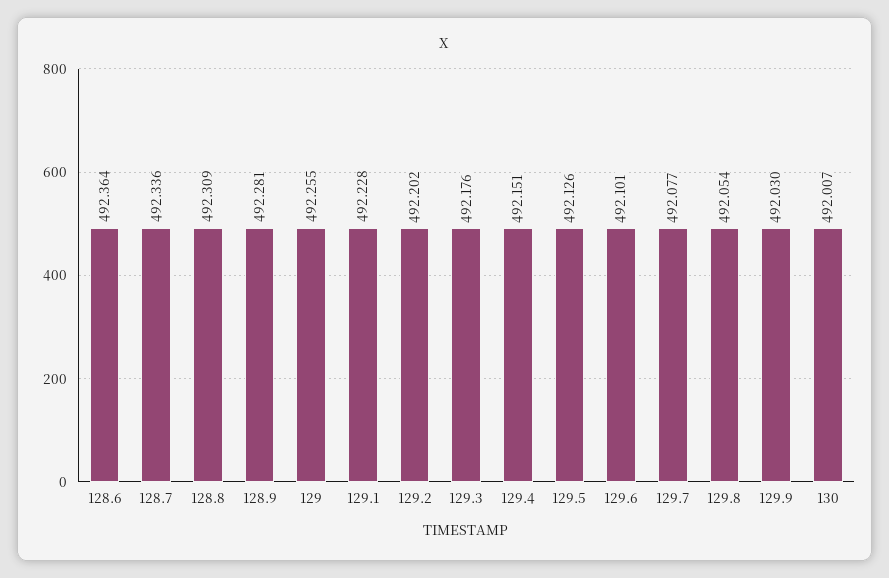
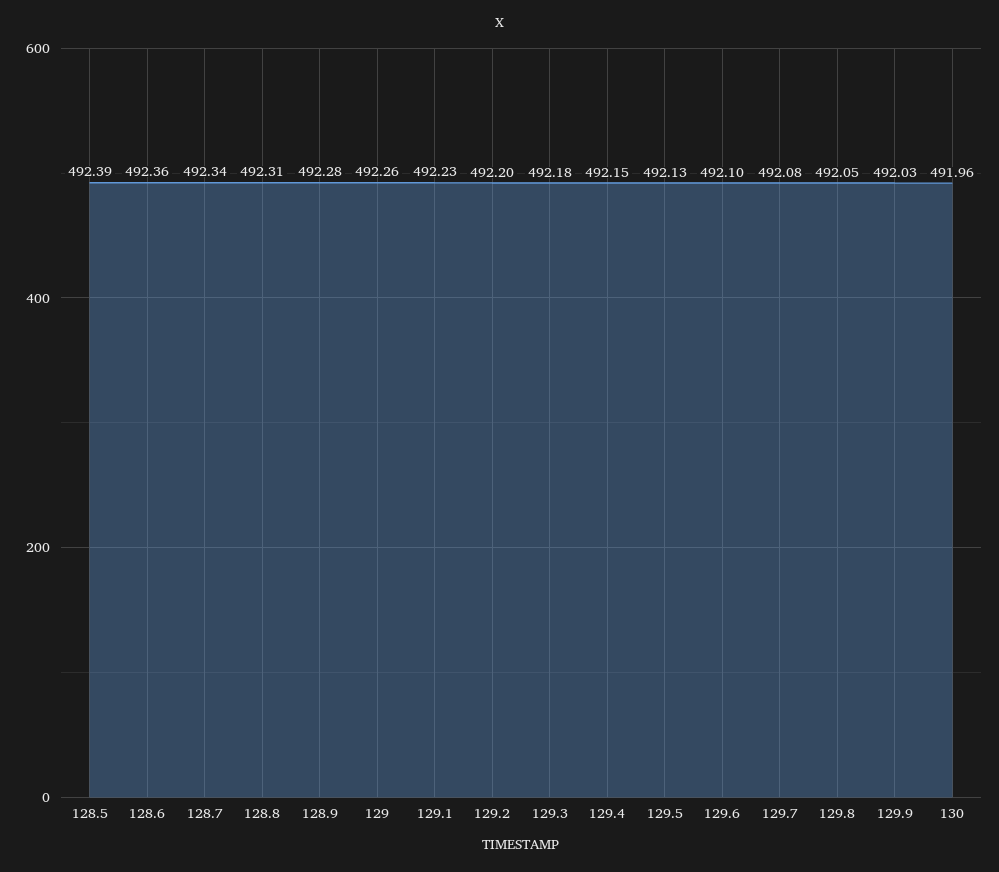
  {
    "128.6": 492.364,
    "128.7": 492.336,
    "128.8": 492.309,
    "128.9": 492.281,
    "129": 492.255,
    "129.1": 492.228,
    "129.2": 492.202,
    "129.3": 492.176,
    "129.4": 492.151,
    "129.5": 492.126,
    "129.6": 492.101,
    "129.7": 492.077,
    "129.8": 492.054,
    "129.9": 492.03,
-   "130": 492.007
+   "130": 491.96,
+   "128.5": 492.39
  }

